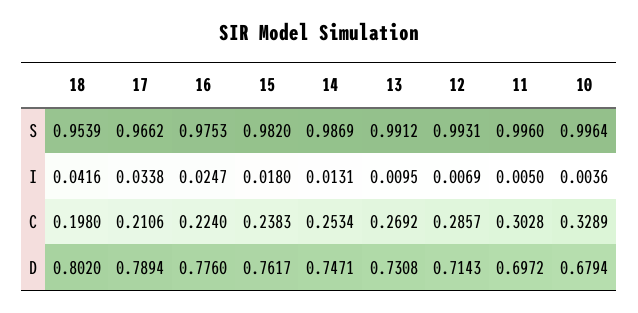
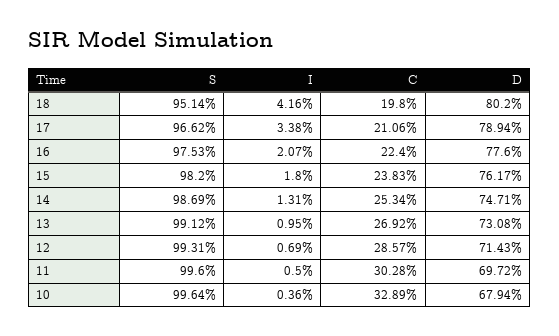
  {
    "18": {
-     "S": 0.9539,
+     "S": 0.9514,
      "I": 0.0416,
      "C": 0.198,
      "D": 0.802
    },
    "17": {
      "S": 0.9662,
      "I": 0.0338,
      "C": 0.2106,
      "D": 0.7894
    },
    "16": {
      "S": 0.9753,
-     "I": 0.0247,
+     "I": 0.0207,
      "C": 0.224,
      "D": 0.776
    },
    "15": {
      "S": 0.982,
      "I": 0.018,
      "C": 0.2383,
      "D": 0.7617
    },
    "14": {
      "S": 0.9869,
      "I": 0.0131,
      "C": 0.2534,
      "D": 0.7471
    },
    "13": {
      "S": 0.9912,
      "I": 0.0095,
      "C": 0.2692,
      "D": 0.7308
    },
    "12": {
      "S": 0.9931,
      "I": 0.0069,
      "C": 0.2857,
      "D": 0.7143
    },
    "11": {
      "S": 0.996,
      "I": 0.005,
      "C": 0.3028,
      "D": 0.6972
    },
    "10": {
      "S": 0.9964,
      "I": 0.0036,
      "C": 0.3289,
      "D": 0.6794
    }
  }

